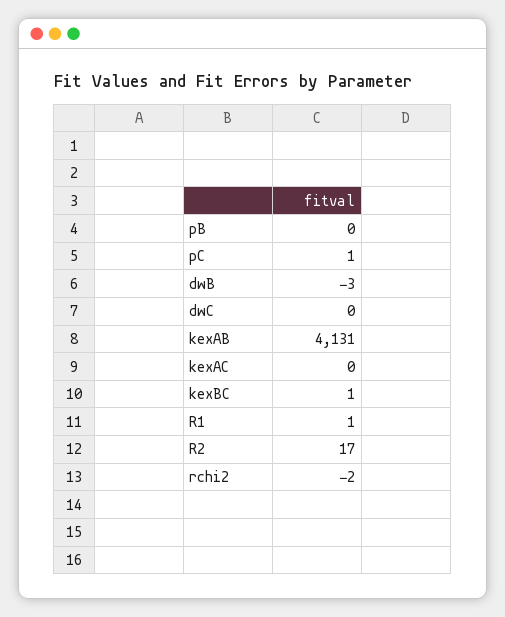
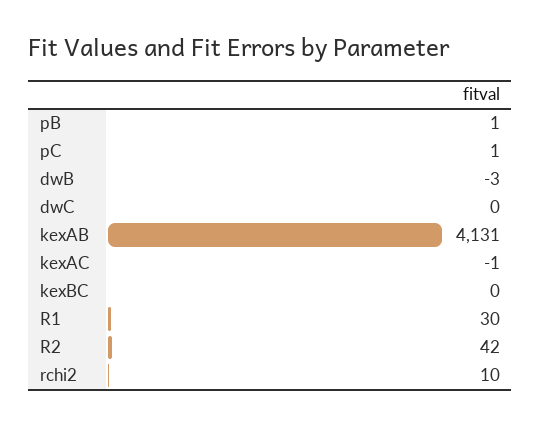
  {
-   "pB": 0,
+   "pB": 1,
    "pC": 1,
    "dwB": -3,
    "dwC": 0,
    "kexAB": 4131,
-   "kexAC": 0,
+   "kexAC": -1,
-   "kexBC": 1,
+   "kexBC": 0,
-   "R1": 1,
+   "R1": 30,
-   "R2": 17,
+   "R2": 42,
-   "rchi2": -2
+   "rchi2": 10
  }

